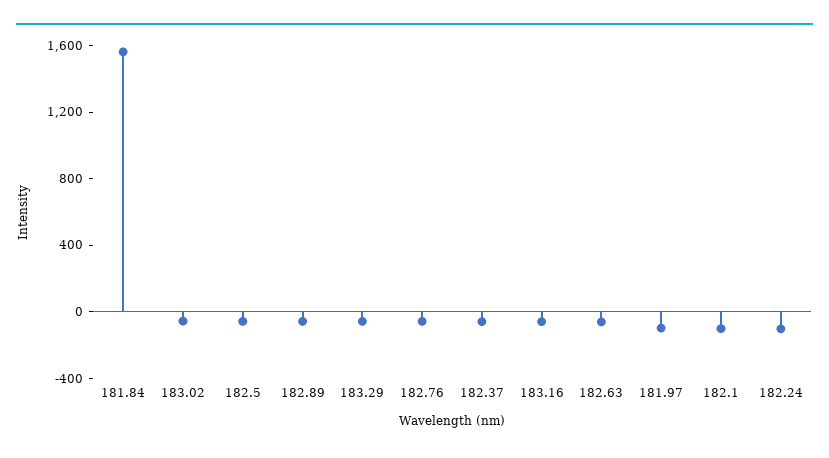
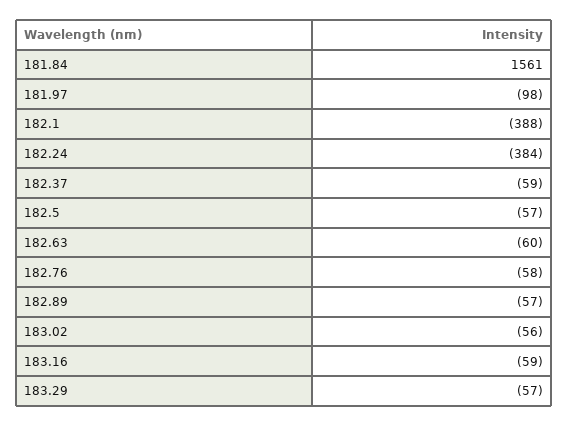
  {
    "181.84": 1561,
    "183.02": -56,
    "182.5": -57,
    "182.89": -57,
    "183.29": -57,
    "182.76": -58,
    "182.37": -59,
    "183.16": -59,
    "182.63": -60,
    "181.97": -98,
-   "182.1": -100,
+   "182.1": -388,
-   "182.24": -100
+   "182.24": -384
  }

